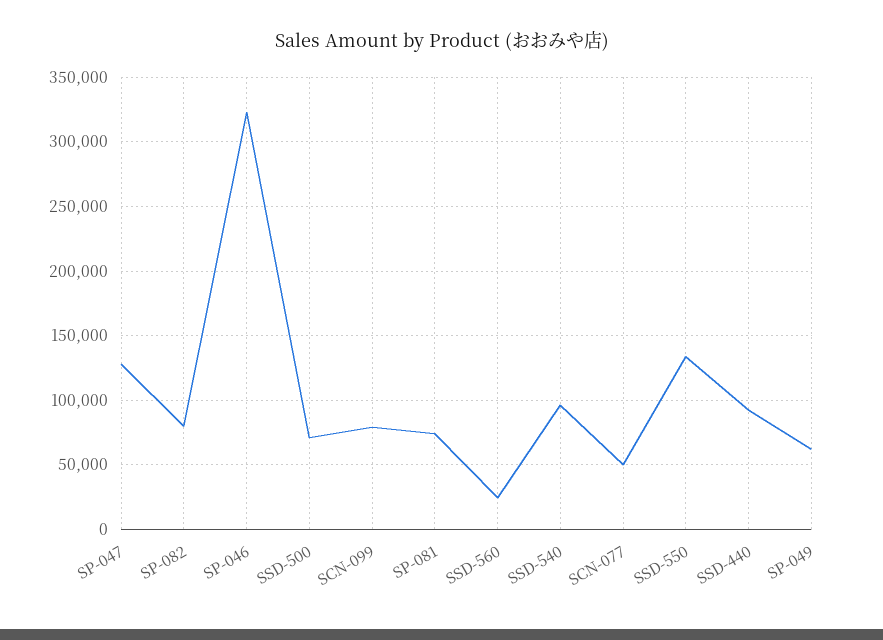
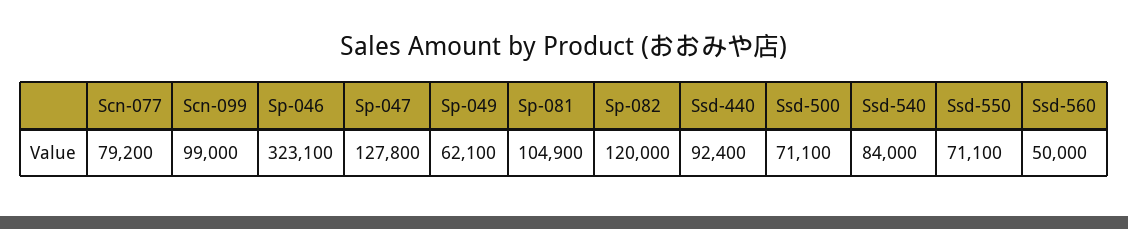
  {
    "SP-047": 127800,
-   "SP-082": 80000,
+   "SP-082": 120000,
    "SP-046": 323100,
    "SSD-500": 71100,
-   "SCN-099": 80000,
+   "SCN-099": 99000,
-   "SP-081": 75000,
+   "SP-081": 104900,
-   "SSD-560": 25000,
+   "SSD-560": 50000,
-   "SSD-540": 95000,
+   "SSD-540": 84000,
-   "SCN-077": 50000,
+   "SCN-077": 79200,
-   "SSD-550": 135000,
+   "SSD-550": 71100,
    "SSD-440": 92400,
    "SP-049": 62100
  }

